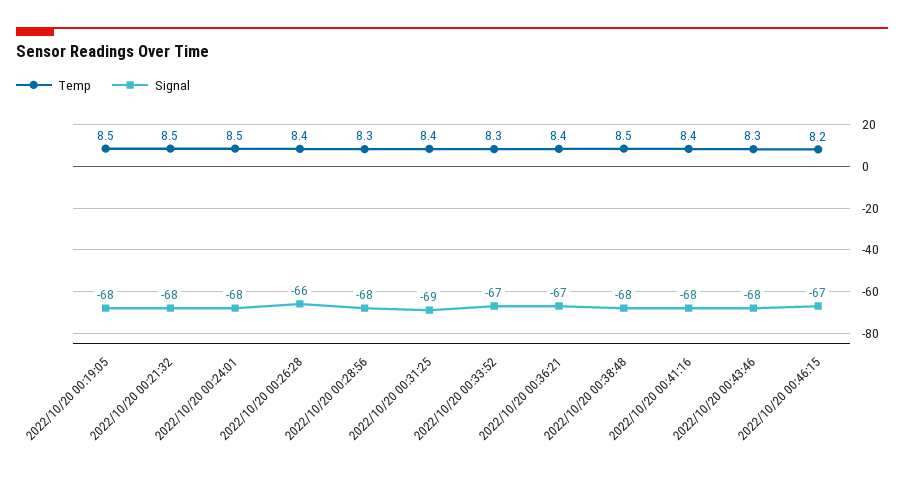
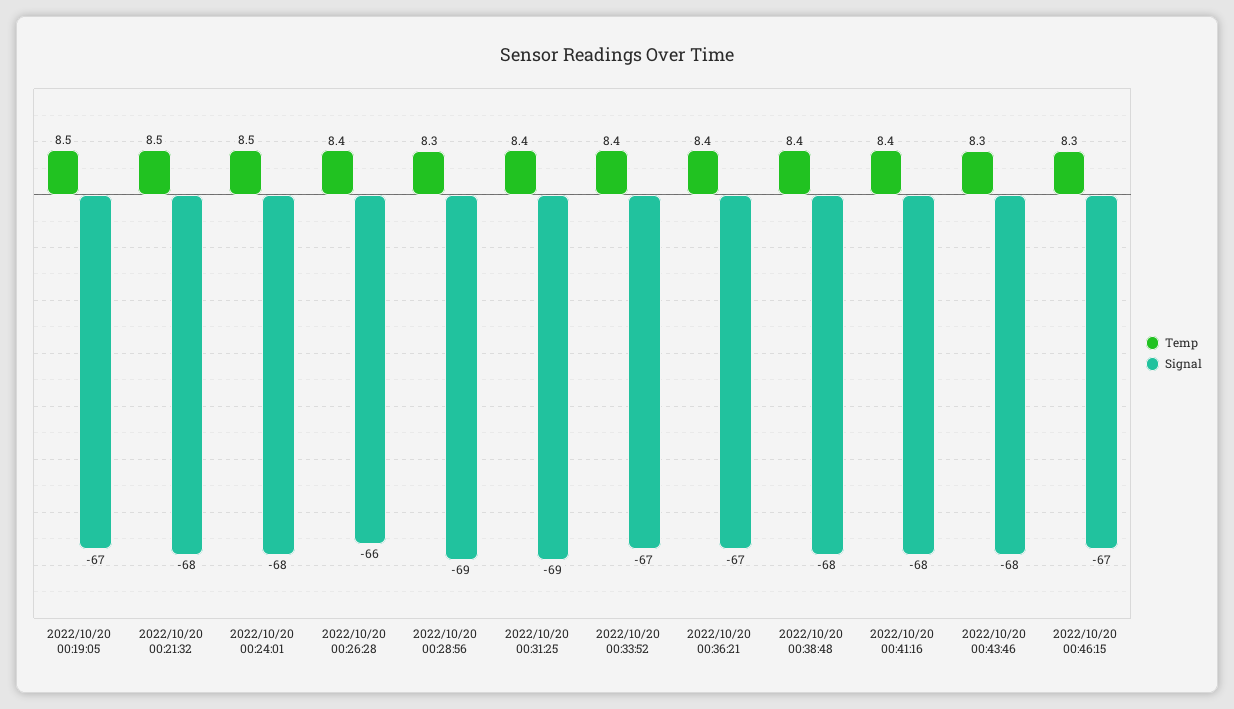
  {
    "Temp": {
      "2022/10/20 00:19:05": 8.5,
      "2022/10/20 00:21:32": 8.5,
      "2022/10/20 00:24:01": 8.5,
      "2022/10/20 00:26:28": 8.4,
      "2022/10/20 00:28:56": 8.3,
      "2022/10/20 00:31:25": 8.4,
-     "2022/10/20 00:33:52": 8.3,
+     "2022/10/20 00:33:52": 8.4,
      "2022/10/20 00:36:21": 8.4,
-     "2022/10/20 00:38:48": 8.5,
+     "2022/10/20 00:38:48": 8.4,
      "2022/10/20 00:41:16": 8.4,
      "2022/10/20 00:43:46": 8.3,
-     "2022/10/20 00:46:15": 8.2
+     "2022/10/20 00:46:15": 8.3
    },
    "Signal": {
-     "2022/10/20 00:19:05": -68,
+     "2022/10/20 00:19:05": -67,
      "2022/10/20 00:21:32": -68,
      "2022/10/20 00:24:01": -68,
      "2022/10/20 00:26:28": -66,
-     "2022/10/20 00:28:56": -68,
+     "2022/10/20 00:28:56": -69,
      "2022/10/20 00:31:25": -69,
      "2022/10/20 00:33:52": -67,
      "2022/10/20 00:36:21": -67,
      "2022/10/20 00:38:48": -68,
      "2022/10/20 00:41:16": -68,
      "2022/10/20 00:43:46": -68,
      "2022/10/20 00:46:15": -67
    }
  }

